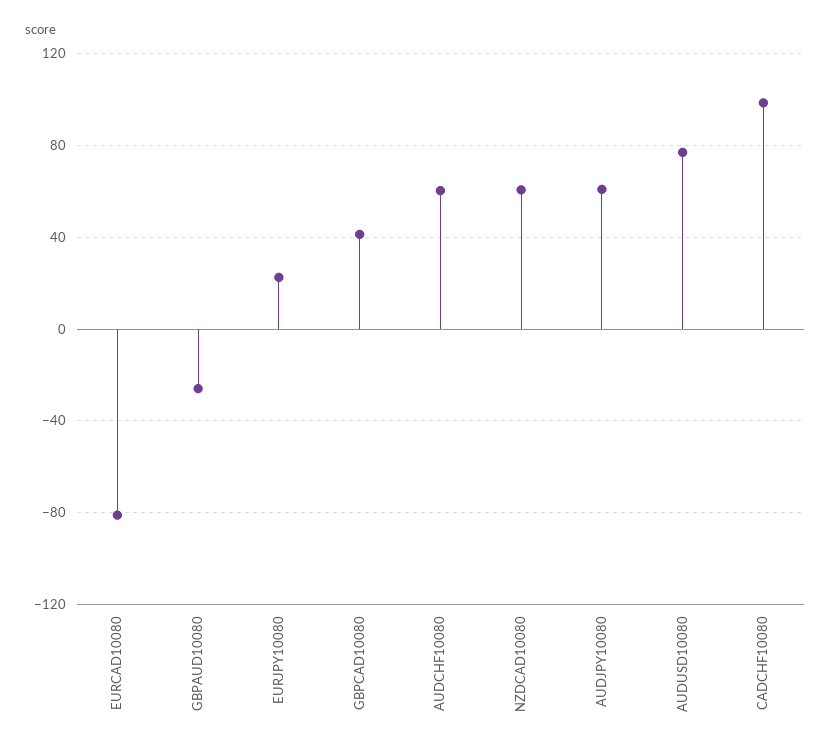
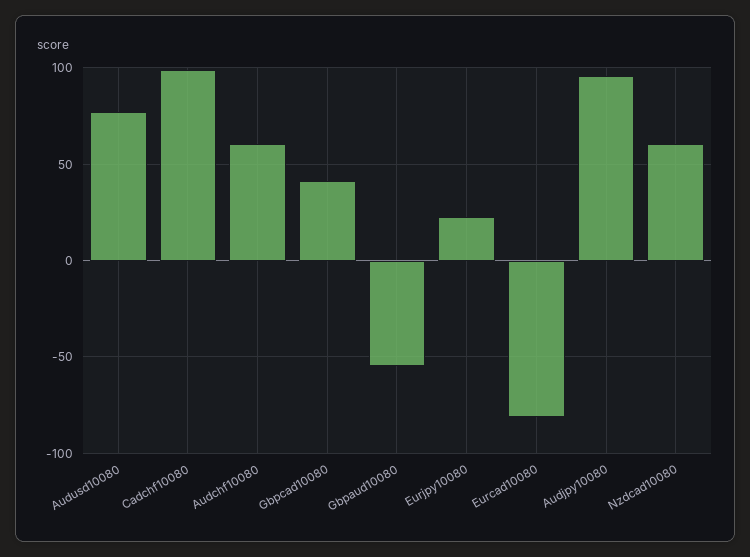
  {
    "EURCAD10080": -80,
-   "GBPAUD10080": -25,
+   "GBPAUD10080": -55,
    "EURJPY10080": 25,
    "GBPCAD10080": 40,
    "AUDCHF10080": 60,
    "NZDCAD10080": 60,
-   "AUDJPY10080": 60,
+   "AUDJPY10080": 95,
    "AUDUSD10080": 75,
    "CADCHF10080": 100
  }

